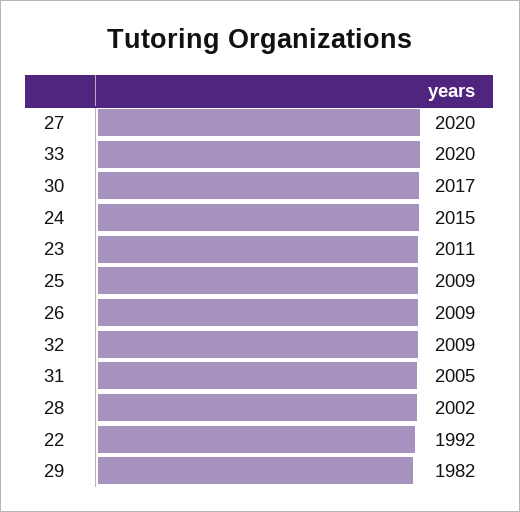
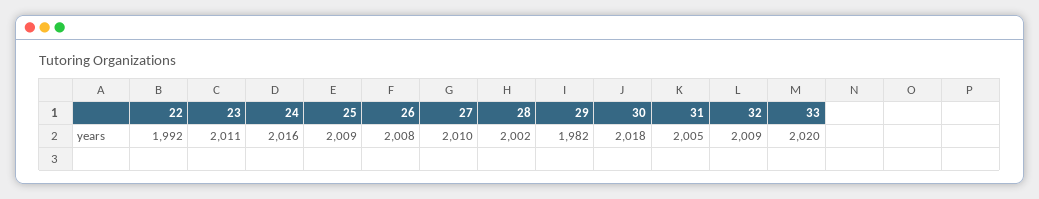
  {
-   "27": 2020,
+   "27": 2010,
    "33": 2020,
-   "30": 2017,
+   "30": 2018,
-   "24": 2015,
+   "24": 2016,
    "23": 2011,
    "25": 2009,
-   "26": 2009,
+   "26": 2008,
    "32": 2009,
    "31": 2005,
    "28": 2002,
    "22": 1992,
    "29": 1982
  }

